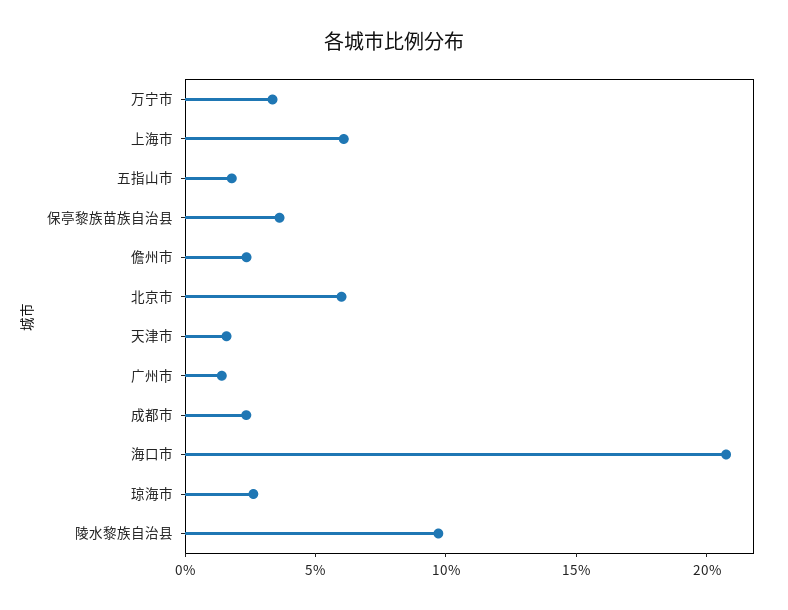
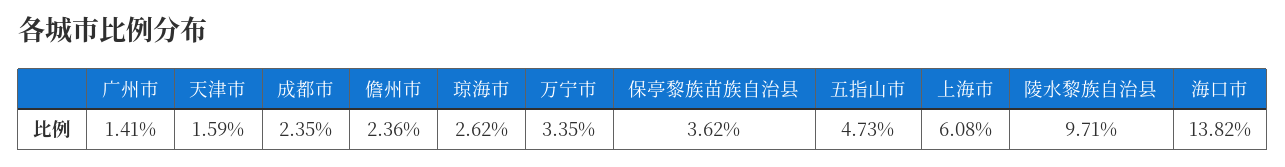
  {
    "万宁市": 3.35,
    "上海市": 6.08,
-   "五指山市": 2,
+   "五指山市": 4.73,
    "保亭黎族苗族自治县": 3.62,
    "儋州市": 2.36,
-   "北京市": 6,
    "天津市": 1.59,
    "广州市": 1.41,
    "成都市": 2.35,
-   "海口市": 21,
+   "海口市": 13.82,
    "琼海市": 2.62,
    "陵水黎族自治县": 9.71
  }

